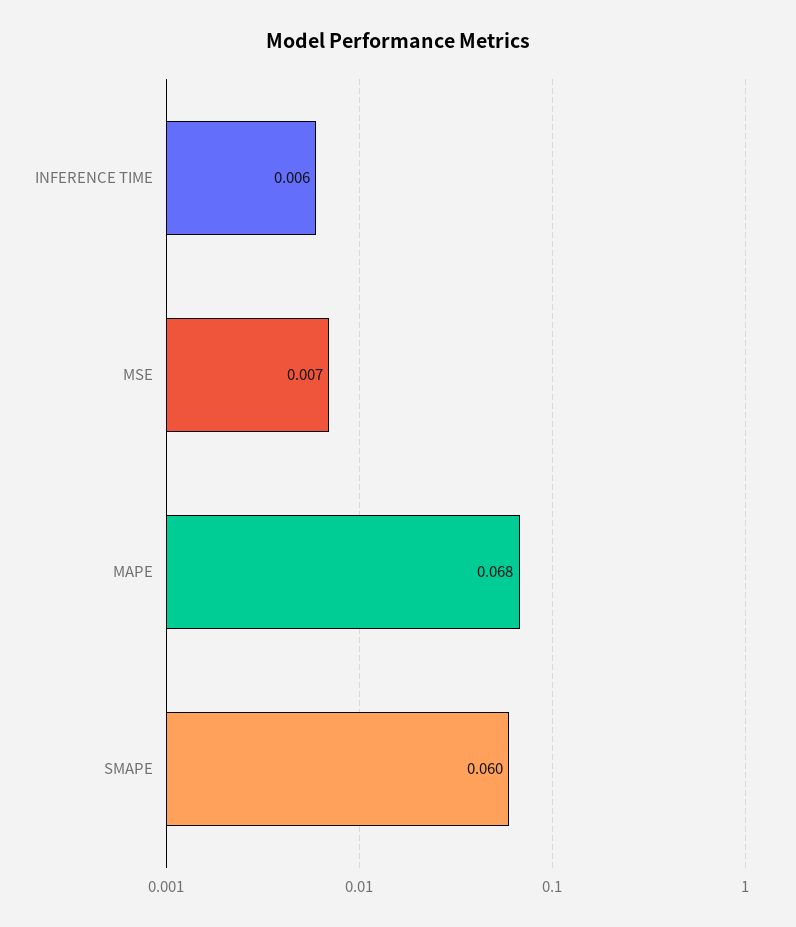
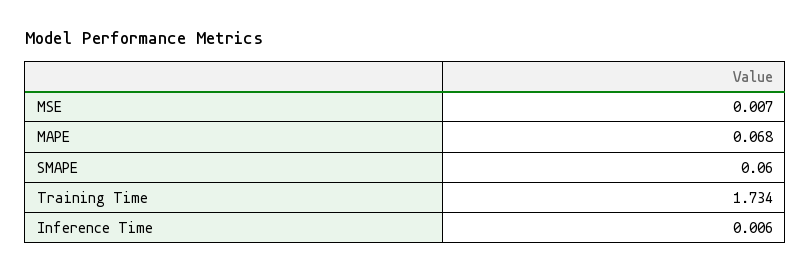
  {
    "INFERENCE TIME": 0.006,
    "MSE": 0.007,
    "MAPE": 0.068,
-   "SMAPE": 0.06
+   "SMAPE": 0.06,
+   "Training Time": 1.734
  }

